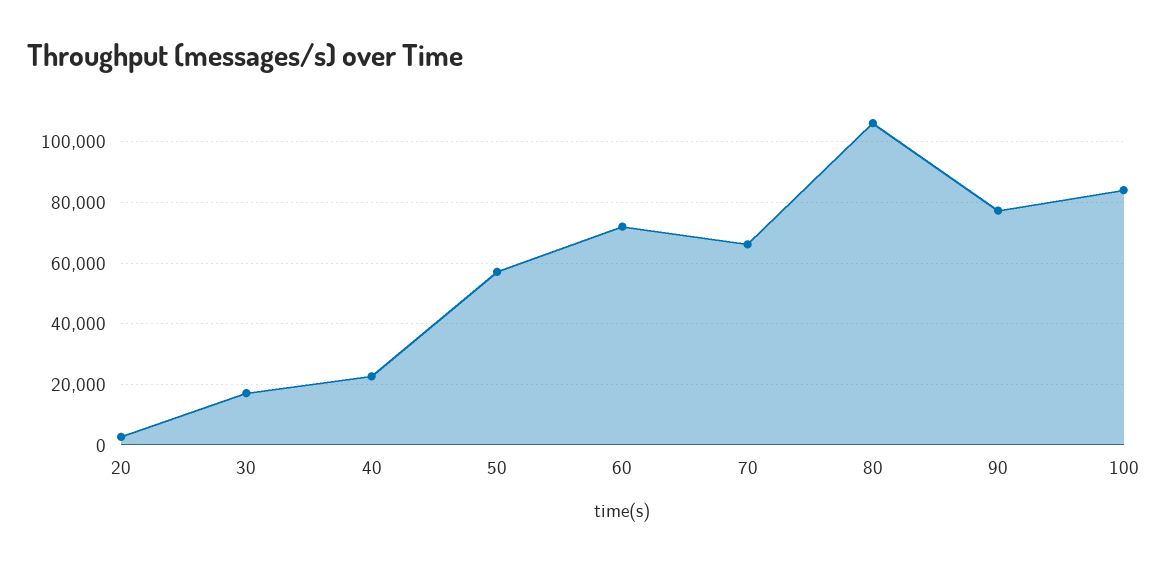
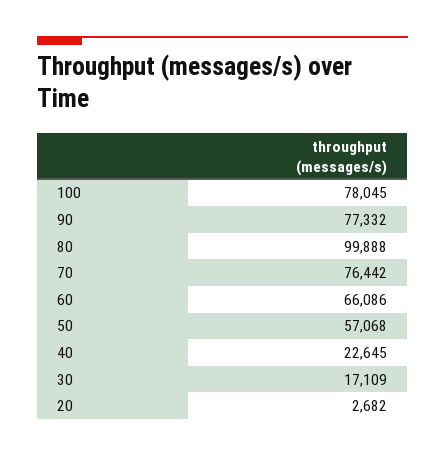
  {
    "20": 2682,
    "30": 17109,
    "40": 22645,
    "50": 57068,
-   "60": 72000,
+   "60": 66086,
-   "70": 66000,
+   "70": 76442,
-   "80": 106000,
+   "80": 99888,
    "90": 77332,
-   "100": 84000
+   "100": 78045
  }

